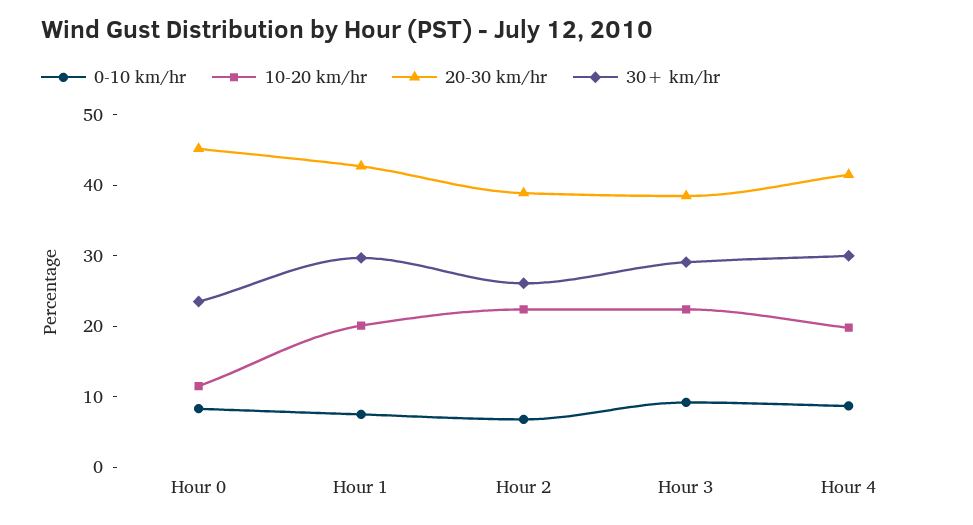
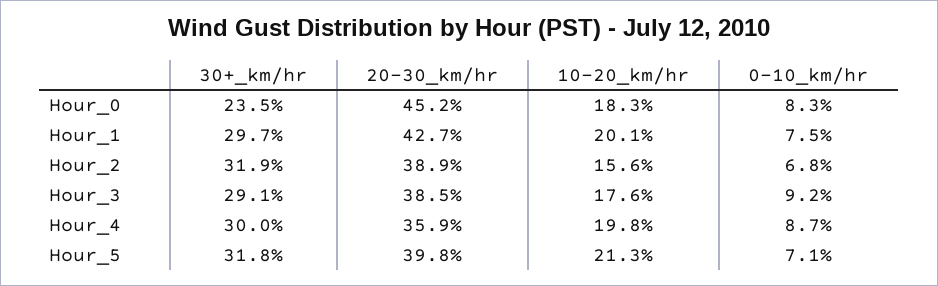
  {
    "0-10 km/hr": {
      "Hour 0": 8.3,
      "Hour 1": 7.5,
      "Hour 2": 6.8,
      "Hour 3": 9.2,
-     "Hour 4": 8.7
+     "Hour 4": 8.7,
+     "Hour_5": 7.1
    },
    "10-20 km/hr": {
-     "Hour 0": 12,
+     "Hour 0": 18.3,
      "Hour 1": 20.1,
-     "Hour 2": 22,
+     "Hour 2": 15.6,
-     "Hour 3": 22,
+     "Hour 3": 17.6,
-     "Hour 4": 19.8
+     "Hour 4": 19.8,
+     "Hour_5": 21.3
    },
    "20-30 km/hr": {
      "Hour 0": 45.2,
      "Hour 1": 42.7,
      "Hour 2": 38.9,
      "Hour 3": 38.5,
-     "Hour 4": 42
+     "Hour 4": 35.9,
+     "Hour_5": 39.8
    },
    "30+ km/hr": {
      "Hour 0": 23.5,
      "Hour 1": 29.7,
-     "Hour 2": 26,
+     "Hour 2": 31.9,
      "Hour 3": 29.1,
-     "Hour 4": 30
+     "Hour 4": 30,
+     "Hour_5": 31.8
    }
  }

